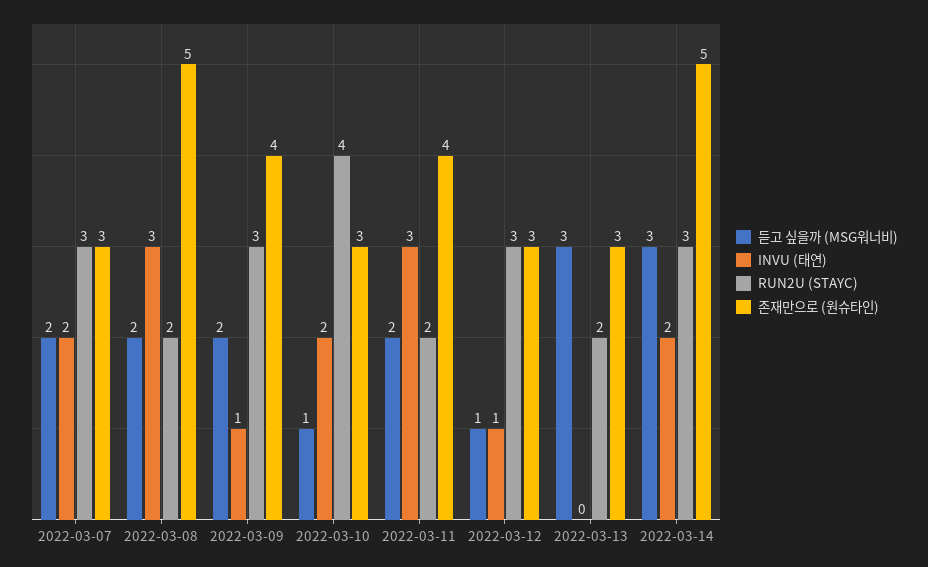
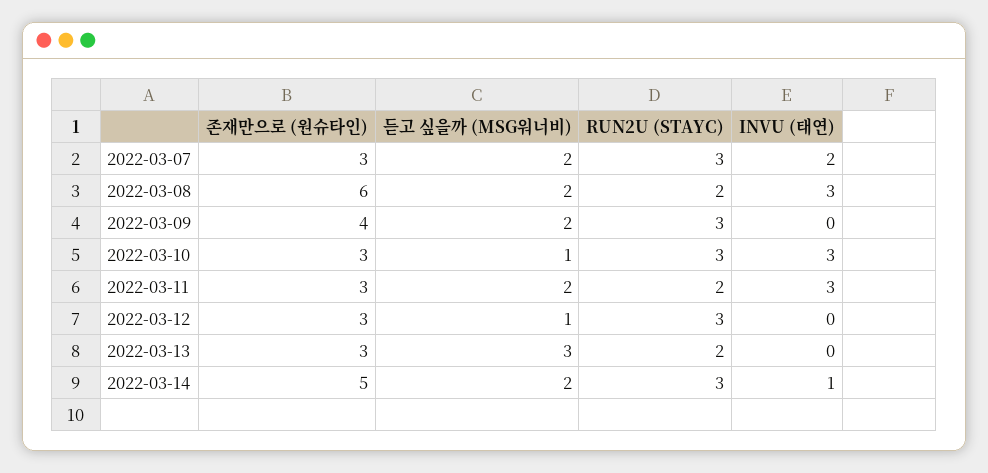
  {
    "듣고 싶을까 (MSG워너비)": {
      "2022-03-07": 2,
      "2022-03-08": 2,
      "2022-03-09": 2,
      "2022-03-10": 1,
      "2022-03-11": 2,
      "2022-03-12": 1,
      "2022-03-13": 3,
-     "2022-03-14": 3
+     "2022-03-14": 2
    },
    "INVU (태연)": {
      "2022-03-07": 2,
      "2022-03-08": 3,
-     "2022-03-09": 1,
+     "2022-03-09": 0,
-     "2022-03-10": 2,
+     "2022-03-10": 3,
      "2022-03-11": 3,
-     "2022-03-12": 1,
+     "2022-03-12": 0,
      "2022-03-13": 0,
-     "2022-03-14": 2
+     "2022-03-14": 1
    },
    "RUN2U (STAYC)": {
      "2022-03-07": 3,
      "2022-03-08": 2,
      "2022-03-09": 3,
-     "2022-03-10": 4,
+     "2022-03-10": 3,
      "2022-03-11": 2,
      "2022-03-12": 3,
      "2022-03-13": 2,
      "2022-03-14": 3
    },
    "존재만으로 (원슈타인)": {
      "2022-03-07": 3,
-     "2022-03-08": 5,
+     "2022-03-08": 6,
      "2022-03-09": 4,
      "2022-03-10": 3,
-     "2022-03-11": 4,
+     "2022-03-11": 3,
      "2022-03-12": 3,
      "2022-03-13": 3,
      "2022-03-14": 5
    }
  }

